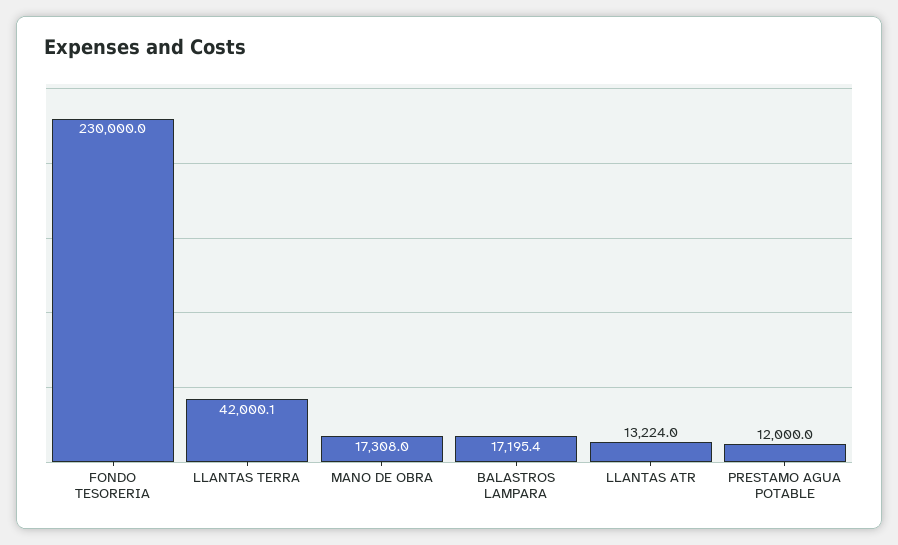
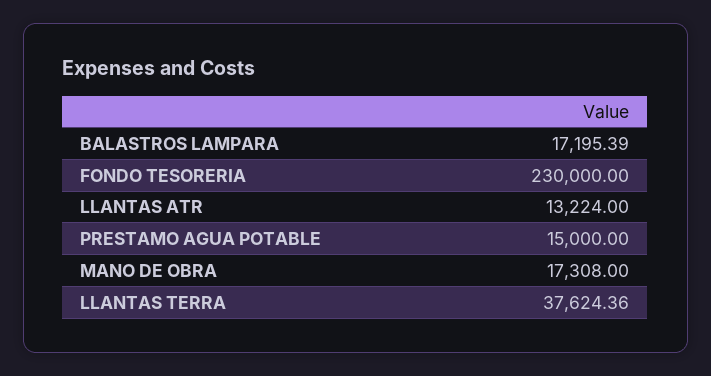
  {
    "FONDO TESORERIA": 230000,
-   "LLANTAS TERRA": 42000.1,
+   "LLANTAS TERRA": 37624.36,
    "MANO DE OBRA": 17308,
    "BALASTROS LAMPARA": 17195.39,
    "LLANTAS ATR": 13224,
-   "PRESTAMO AGUA POTABLE": 12000
+   "PRESTAMO AGUA POTABLE": 15000
  }

